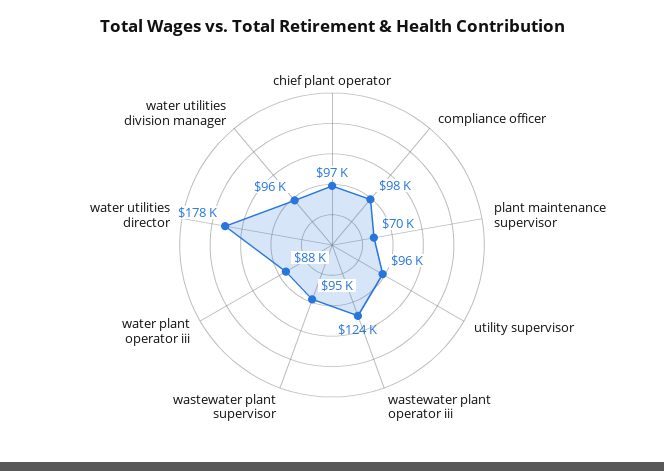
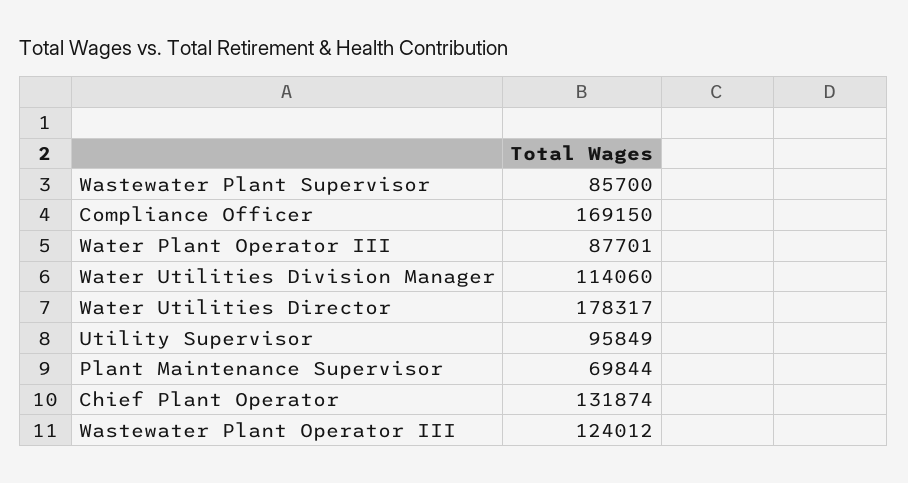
  {
-   "chief plant operator": 97000,
+   "chief plant operator": 131874,
-   "compliance officer": 98000,
+   "compliance officer": 169150,
    "plant maintenance supervisor": 69844,
    "utility supervisor": 95849,
    "wastewater plant operator iii": 124012,
-   "wastewater plant supervisor": 95000,
+   "wastewater plant supervisor": 85700,
    "water plant operator iii": 87701,
    "water utilities director": 178317,
-   "water utilities division manager": 96000
+   "water utilities division manager": 114060
  }

